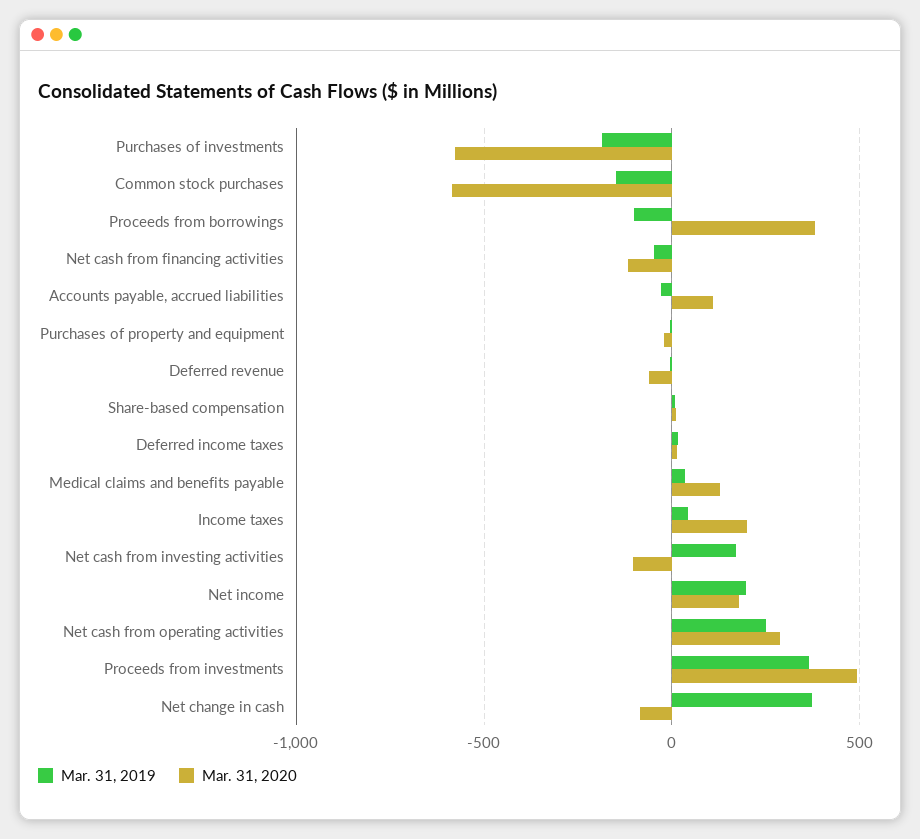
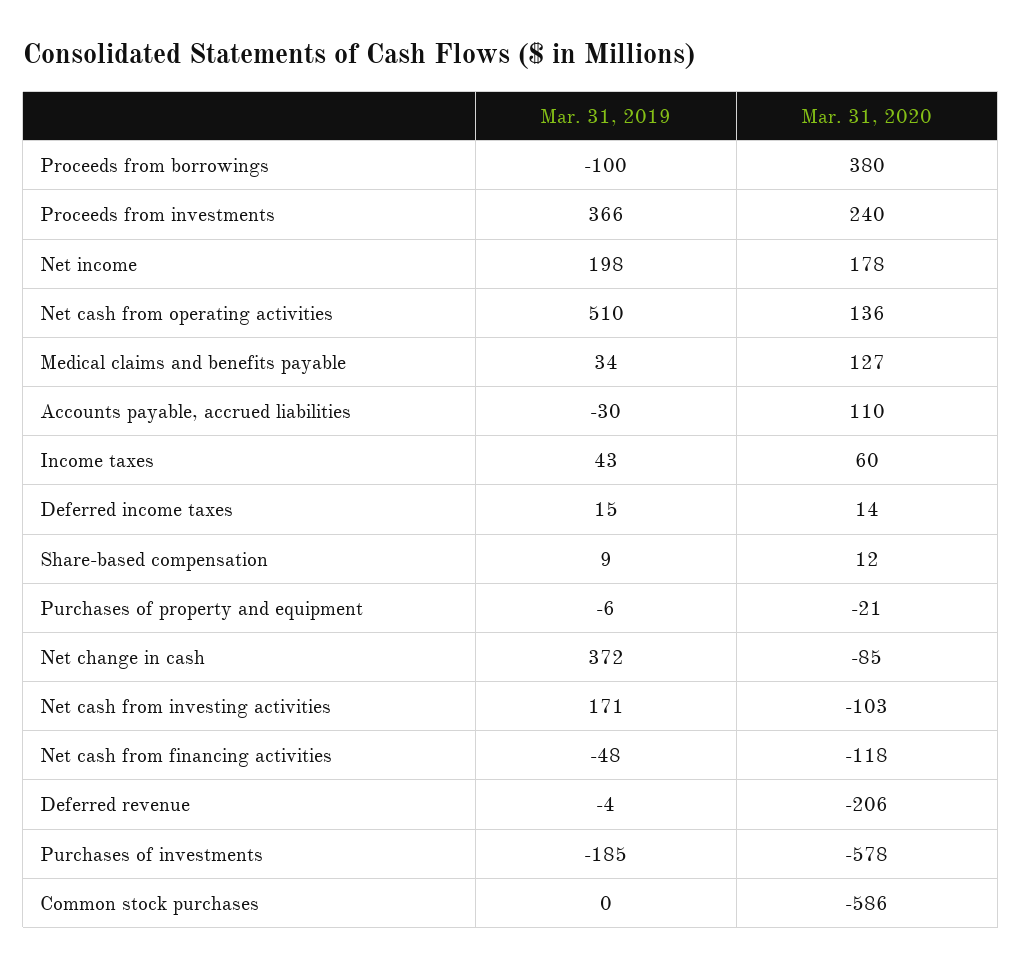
  {
    "Mar. 31, 2019": {
      "Purchases of investments": -185,
-     "Common stock purchases": -150,
+     "Common stock purchases": 0,
      "Proceeds from borrowings": -100,
      "Net cash from financing activities": -48,
      "Accounts payable, accrued liabilities": -30,
      "Purchases of property and equipment": -6,
      "Deferred revenue": -4,
      "Share-based compensation": 9,
      "Deferred income taxes": 15,
      "Medical claims and benefits payable": 34,
      "Income taxes": 43,
      "Net cash from investing activities": 171,
      "Net income": 198,
-     "Net cash from operating activities": 250,
+     "Net cash from operating activities": 510,
      "Proceeds from investments": 366,
      "Net change in cash": 372
    },
    "Mar. 31, 2020": {
      "Purchases of investments": -578,
      "Common stock purchases": -586,
      "Proceeds from borrowings": 380,
      "Net cash from financing activities": -118,
      "Accounts payable, accrued liabilities": 110,
      "Purchases of property and equipment": -21,
-     "Deferred revenue": -50,
+     "Deferred revenue": -206,
      "Share-based compensation": 12,
      "Deferred income taxes": 14,
      "Medical claims and benefits payable": 127,
-     "Income taxes": 200,
+     "Income taxes": 60,
      "Net cash from investing activities": -103,
      "Net income": 178,
-     "Net cash from operating activities": 300,
+     "Net cash from operating activities": 136,
-     "Proceeds from investments": 500,
+     "Proceeds from investments": 240,
      "Net change in cash": -85
    }
  }

